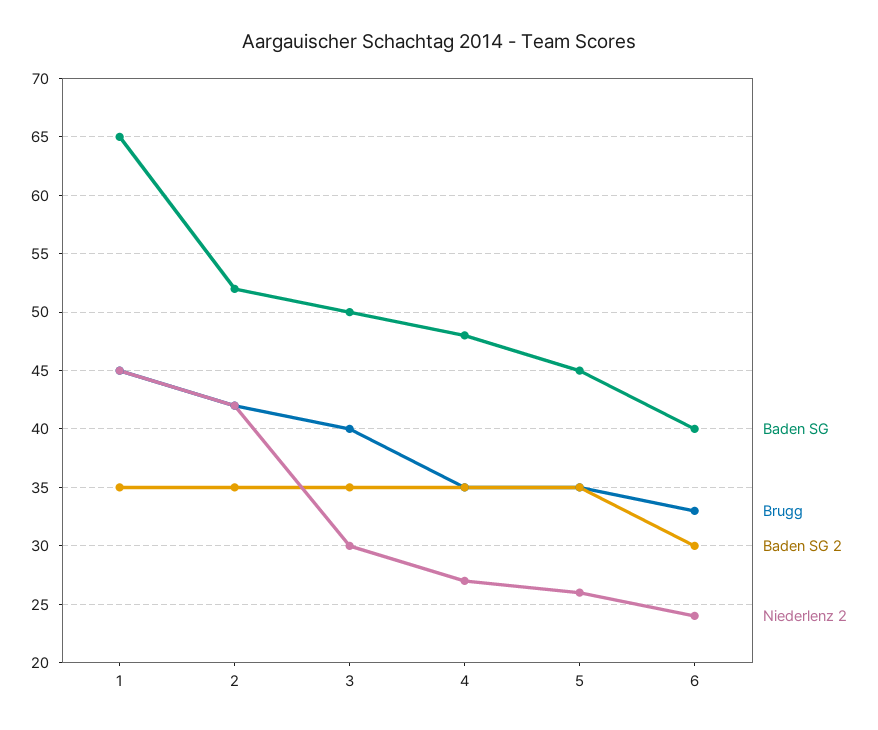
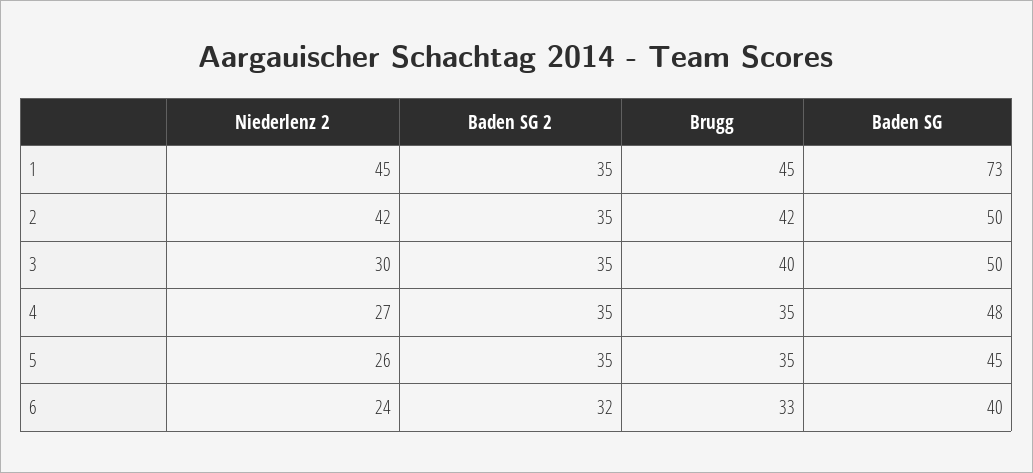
  {
    "Baden SG": {
-     "1": 65,
+     "1": 73,
-     "2": 52,
+     "2": 50,
      "3": 50,
      "4": 48,
      "5": 45,
      "6": 40
    },
    "Brugg": {
      "1": 45,
      "2": 42,
      "3": 40,
      "4": 35,
      "5": 35,
      "6": 33
    },
    "Baden SG 2": {
      "1": 35,
      "2": 35,
      "3": 35,
      "4": 35,
      "5": 35,
-     "6": 30
+     "6": 32
    },
    "Niederlenz 2": {
      "1": 45,
      "2": 42,
      "3": 30,
      "4": 27,
      "5": 26,
      "6": 24
    }
  }

